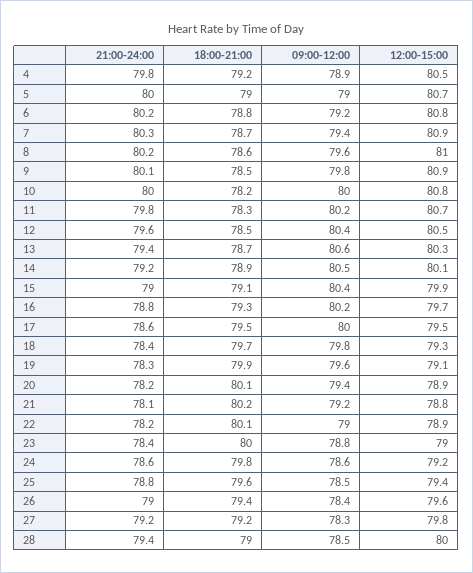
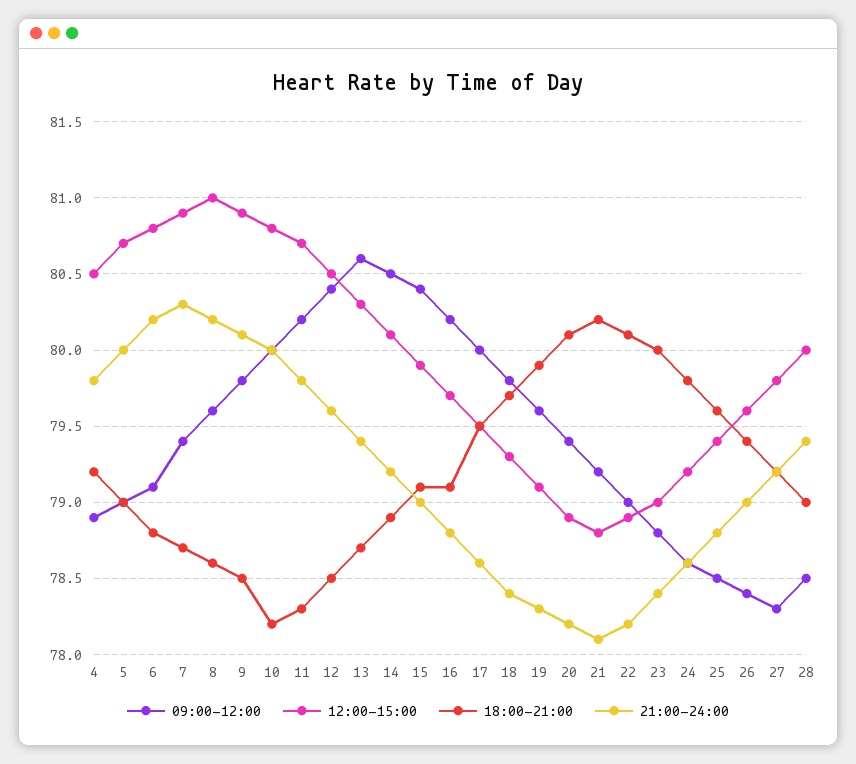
  {
    "21:00-24:00": {
      "4": 79.8,
      "5": 80,
      "6": 80.2,
      "7": 80.3,
      "8": 80.2,
      "9": 80.1,
      "10": 80,
      "11": 79.8,
      "12": 79.6,
      "13": 79.4,
      "14": 79.2,
      "15": 79,
      "16": 78.8,
      "17": 78.6,
      "18": 78.4,
      "19": 78.3,
      "20": 78.2,
      "21": 78.1,
      "22": 78.2,
      "23": 78.4,
      "24": 78.6,
      "25": 78.8,
      "26": 79,
      "27": 79.2,
      "28": 79.4
    },
    "18:00-21:00": {
      "4": 79.2,
      "5": 79,
      "6": 78.8,
      "7": 78.7,
      "8": 78.6,
      "9": 78.5,
      "10": 78.2,
      "11": 78.3,
      "12": 78.5,
      "13": 78.7,
      "14": 78.9,
      "15": 79.1,
-     "16": 79.3,
+     "16": 79.1,
      "17": 79.5,
      "18": 79.7,
      "19": 79.9,
      "20": 80.1,
      "21": 80.2,
      "22": 80.1,
      "23": 80,
      "24": 79.8,
      "25": 79.6,
      "26": 79.4,
      "27": 79.2,
      "28": 79
    },
    "09:00-12:00": {
      "4": 78.9,
      "5": 79,
-     "6": 79.2,
+     "6": 79.1,
      "7": 79.4,
      "8": 79.6,
      "9": 79.8,
      "10": 80,
      "11": 80.2,
      "12": 80.4,
      "13": 80.6,
      "14": 80.5,
      "15": 80.4,
      "16": 80.2,
      "17": 80,
      "18": 79.8,
      "19": 79.6,
      "20": 79.4,
      "21": 79.2,
      "22": 79,
      "23": 78.8,
      "24": 78.6,
      "25": 78.5,
      "26": 78.4,
      "27": 78.3,
      "28": 78.5
    },
    "12:00-15:00": {
      "4": 80.5,
      "5": 80.7,
      "6": 80.8,
      "7": 80.9,
      "8": 81,
      "9": 80.9,
      "10": 80.8,
      "11": 80.7,
      "12": 80.5,
      "13": 80.3,
      "14": 80.1,
      "15": 79.9,
      "16": 79.7,
      "17": 79.5,
      "18": 79.3,
      "19": 79.1,
      "20": 78.9,
      "21": 78.8,
      "22": 78.9,
      "23": 79,
      "24": 79.2,
      "25": 79.4,
      "26": 79.6,
      "27": 79.8,
      "28": 80
    }
  }

